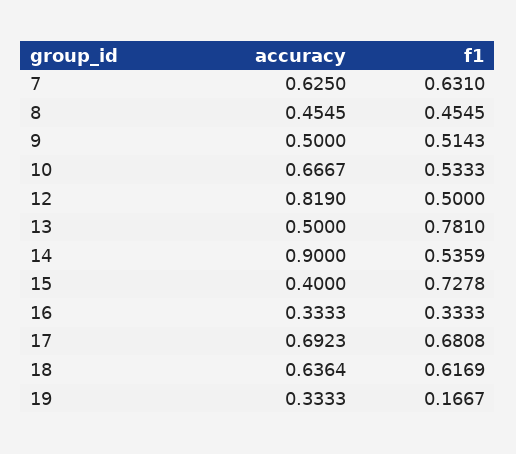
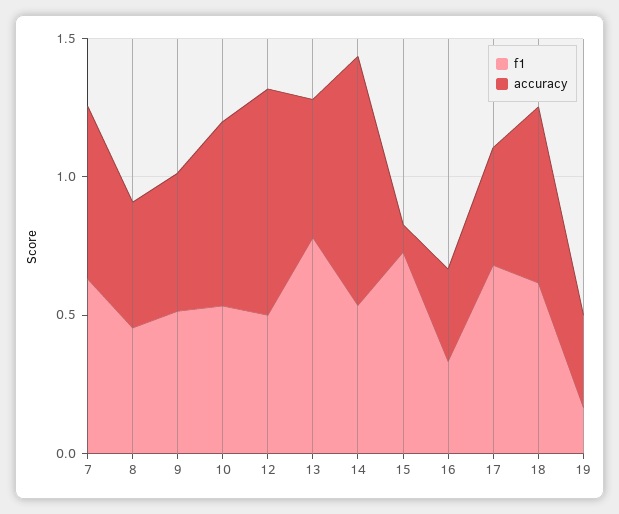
  {
    "accuracy": {
      "7": 0.625,
      "8": 0.4545,
      "9": 0.5,
      "10": 0.6667,
      "12": 0.819,
      "13": 0.5,
      "14": 0.9,
-     "15": 0.4,
+     "15": 0.1,
      "16": 0.3333,
-     "17": 0.6923,
+     "17": 0.4,
      "18": 0.6364,
      "19": 0.3333
    },
    "f1": {
      "7": 0.631,
      "8": 0.4545,
      "9": 0.5143,
      "10": 0.5333,
      "12": 0.5,
      "13": 0.781,
      "14": 0.5359,
      "15": 0.7278,
      "16": 0.3333,
      "17": 0.6808,
      "18": 0.6169,
      "19": 0.1667
    }
  }

